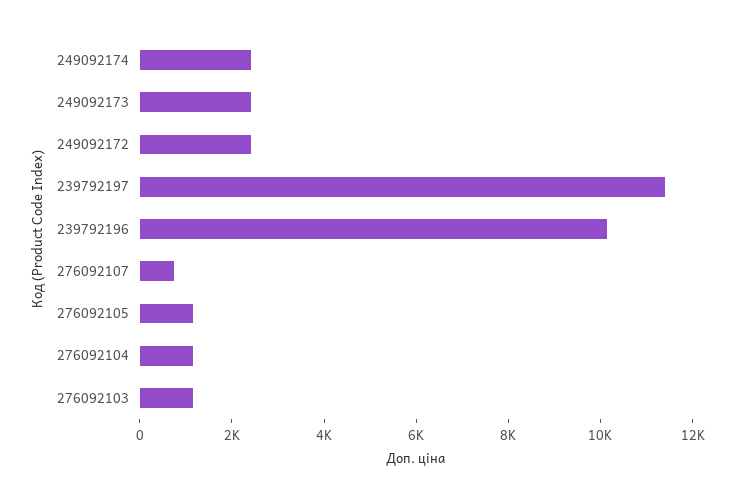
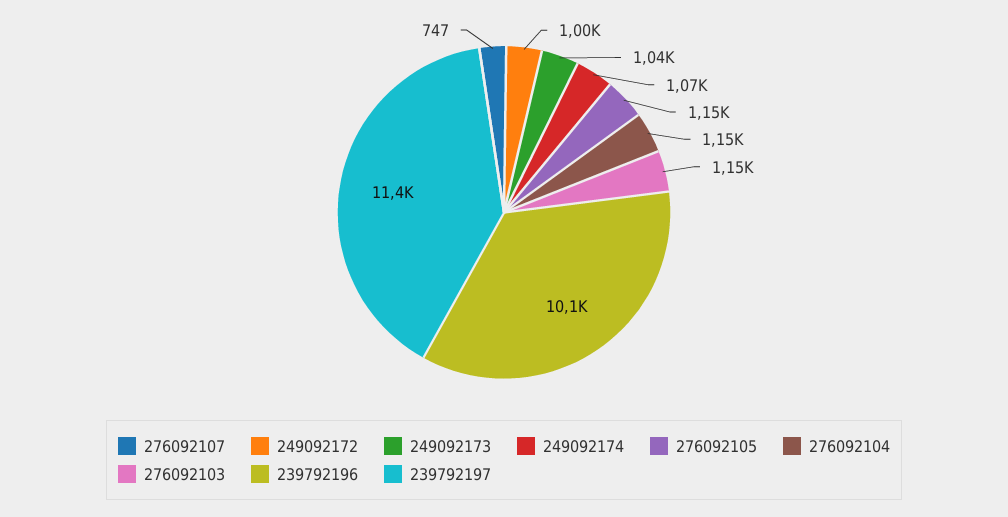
  {
-   "249092174": 2500,
+   "249092174": 1070,
-   "249092173": 2500,
+   "249092173": 1040,
-   "249092172": 2500,
+   "249092172": 1000,
    "239792197": 11400,
    "239792196": 10100,
    "276092107": 747,
    "276092105": 1150,
    "276092104": 1150,
    "276092103": 1150
  }

